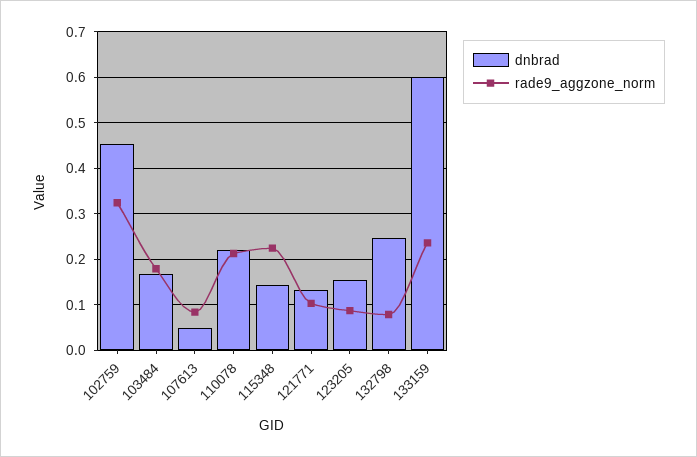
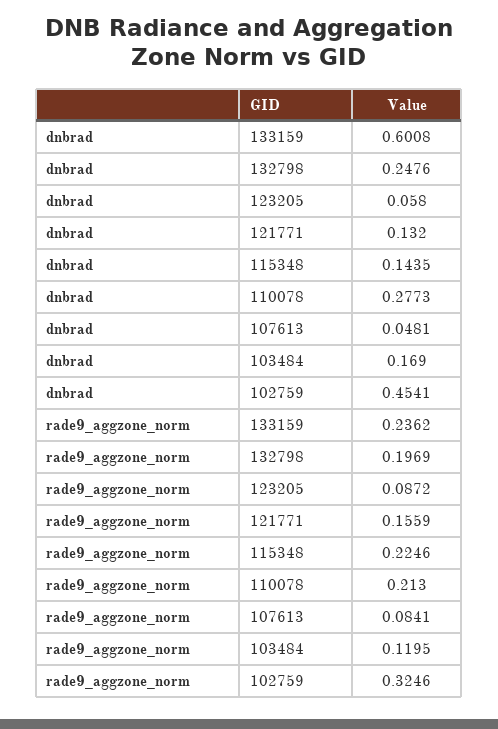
  {
    "dnbrad": {
      "102759": 0.4541,
      "103484": 0.169,
      "107613": 0.0481,
-     "110078": 0.22,
+     "110078": 0.2773,
      "115348": 0.1435,
      "121771": 0.132,
-     "123205": 0.16,
+     "123205": 0.058,
      "132798": 0.2476,
      "133159": 0.6008
    },
    "rade9_aggzone_norm": {
      "102759": 0.3246,
-     "103484": 0.18,
+     "103484": 0.1195,
      "107613": 0.0841,
      "110078": 0.213,
      "115348": 0.2246,
-     "121771": 0.1,
+     "121771": 0.1559,
      "123205": 0.0872,
-     "132798": 0.08,
+     "132798": 0.1969,
      "133159": 0.2362
    }
  }

